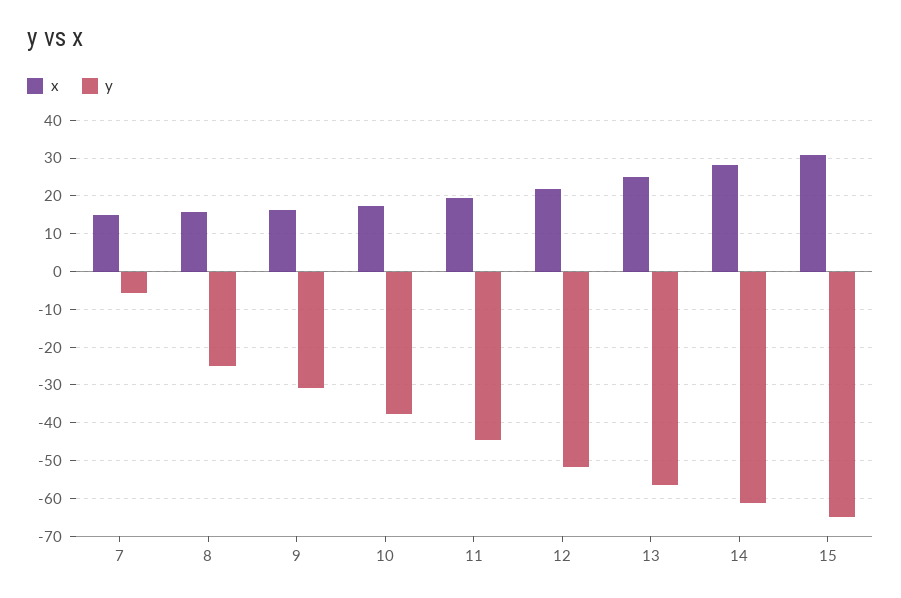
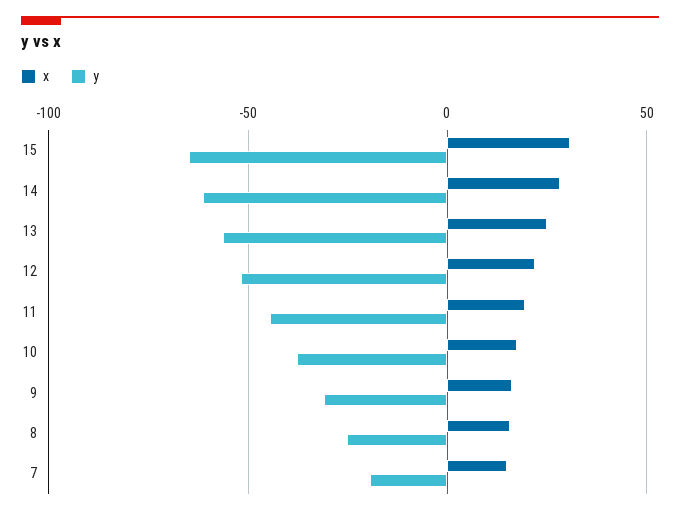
  {
    "x": {
      "7": 16,
      "8": 16,
      "9": 16,
      "10": 18,
      "11": 20,
      "12": 22,
      "13": 26,
      "14": 28,
      "15": 30
    },
    "y": {
-     "7": -6,
+     "7": -20,
      "8": -26,
      "9": -30,
      "10": -38,
      "11": -44,
      "12": -52,
      "13": -56,
      "14": -62,
      "15": -64
    }
  }

